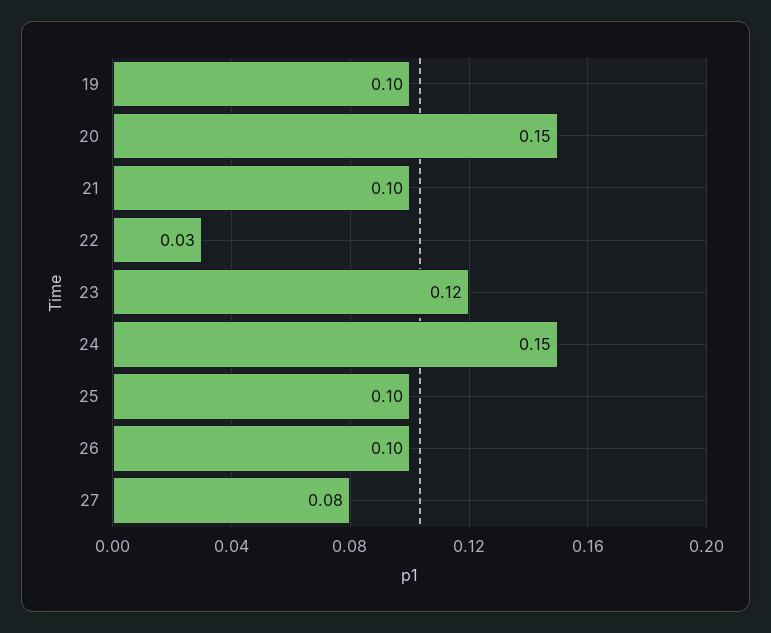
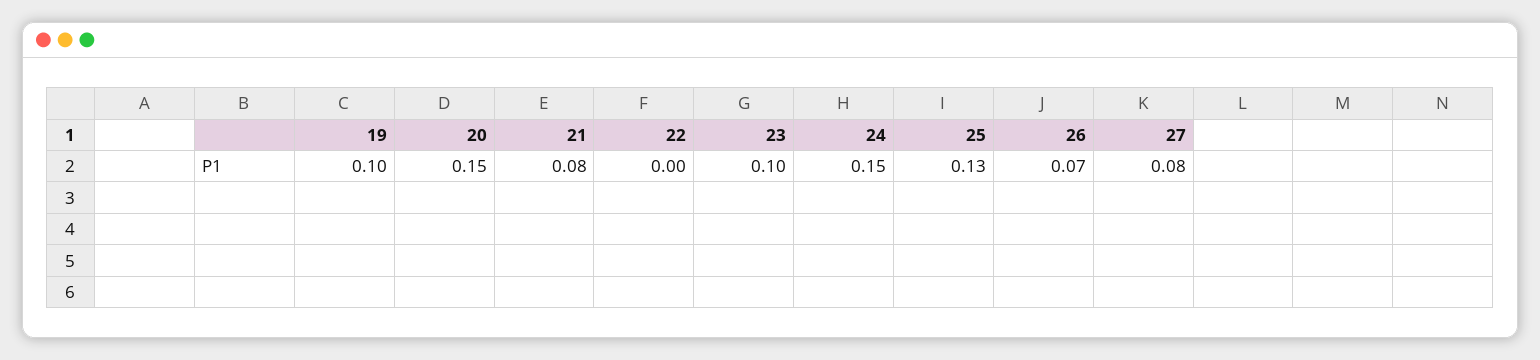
  {
    "19": 0.1,
    "20": 0.15,
-   "21": 0.1,
+   "21": 0.08,
-   "22": 0.03,
+   "22": 0,
-   "23": 0.12,
+   "23": 0.1,
    "24": 0.15,
-   "25": 0.1,
+   "25": 0.13,
-   "26": 0.1,
+   "26": 0.07,
    "27": 0.08
  }

